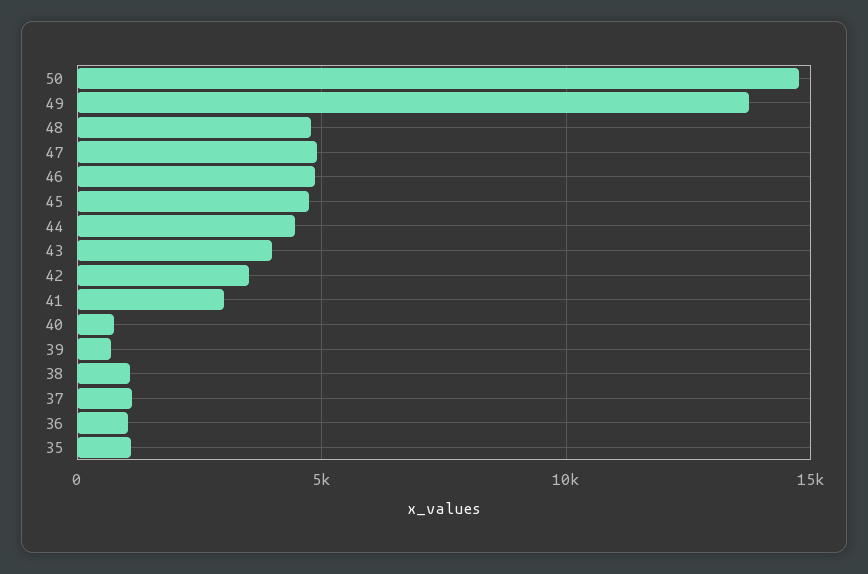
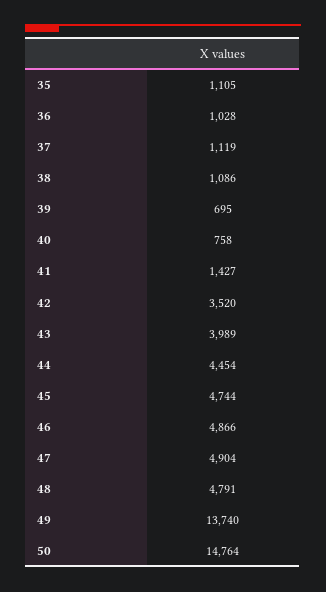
  {
    "50": 14764,
    "49": 13740,
    "48": 4791,
    "47": 4904,
    "46": 4866,
    "45": 4744,
    "44": 4454,
    "43": 3989,
    "42": 3520,
-   "41": 3000,
+   "41": 1427,
    "40": 758,
    "39": 695,
    "38": 1086,
    "37": 1119,
    "36": 1028,
    "35": 1105
  }

